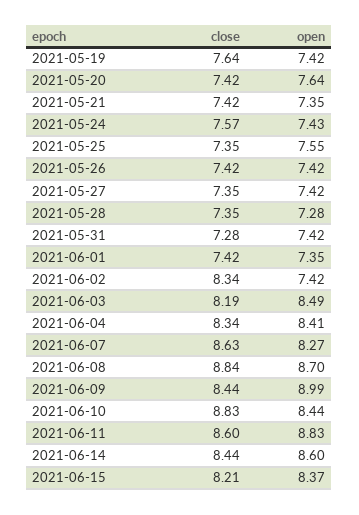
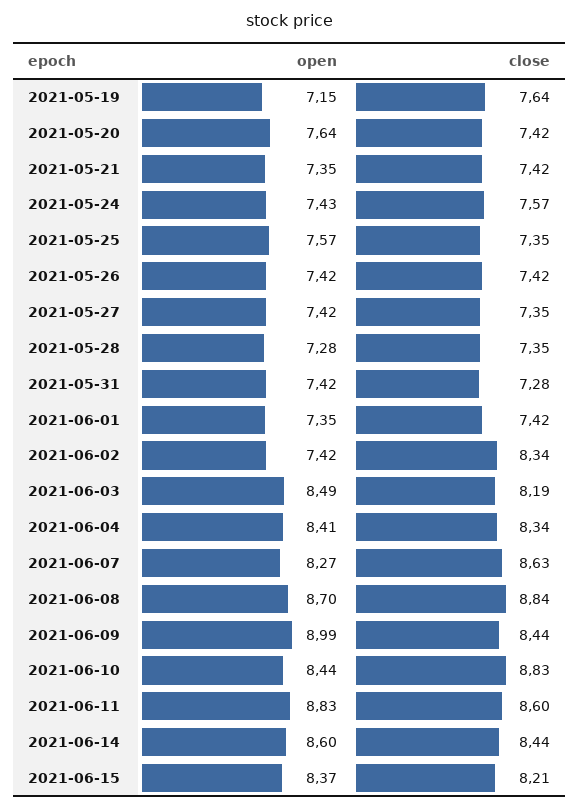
  {
    "close": {
      "2021-05-19": 7.64,
      "2021-05-20": 7.42,
      "2021-05-21": 7.42,
      "2021-05-24": 7.57,
      "2021-05-25": 7.35,
      "2021-05-26": 7.42,
      "2021-05-27": 7.35,
      "2021-05-28": 7.35,
      "2021-05-31": 7.28,
      "2021-06-01": 7.42,
      "2021-06-02": 8.34,
      "2021-06-03": 8.19,
      "2021-06-04": 8.34,
      "2021-06-07": 8.63,
      "2021-06-08": 8.84,
      "2021-06-09": 8.44,
      "2021-06-10": 8.83,
      "2021-06-11": 8.6,
      "2021-06-14": 8.44,
      "2021-06-15": 8.21
    },
    "open": {
-     "2021-05-19": 7.42,
+     "2021-05-19": 7.15,
      "2021-05-20": 7.64,
      "2021-05-21": 7.35,
      "2021-05-24": 7.43,
-     "2021-05-25": 7.55,
+     "2021-05-25": 7.57,
      "2021-05-26": 7.42,
      "2021-05-27": 7.42,
      "2021-05-28": 7.28,
      "2021-05-31": 7.42,
      "2021-06-01": 7.35,
      "2021-06-02": 7.42,
      "2021-06-03": 8.49,
      "2021-06-04": 8.41,
      "2021-06-07": 8.27,
      "2021-06-08": 8.7,
      "2021-06-09": 8.99,
      "2021-06-10": 8.44,
      "2021-06-11": 8.83,
      "2021-06-14": 8.6,
      "2021-06-15": 8.37
    }
  }

